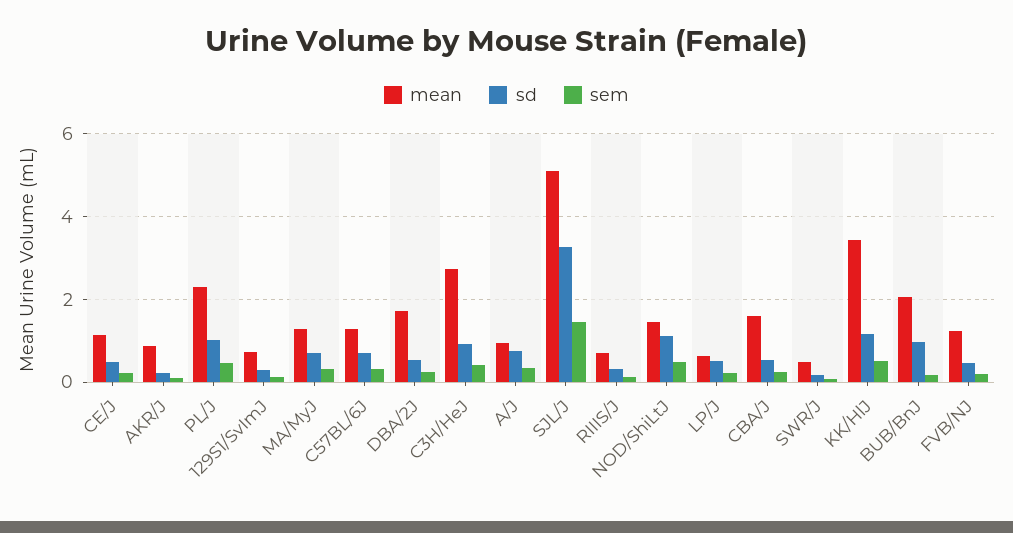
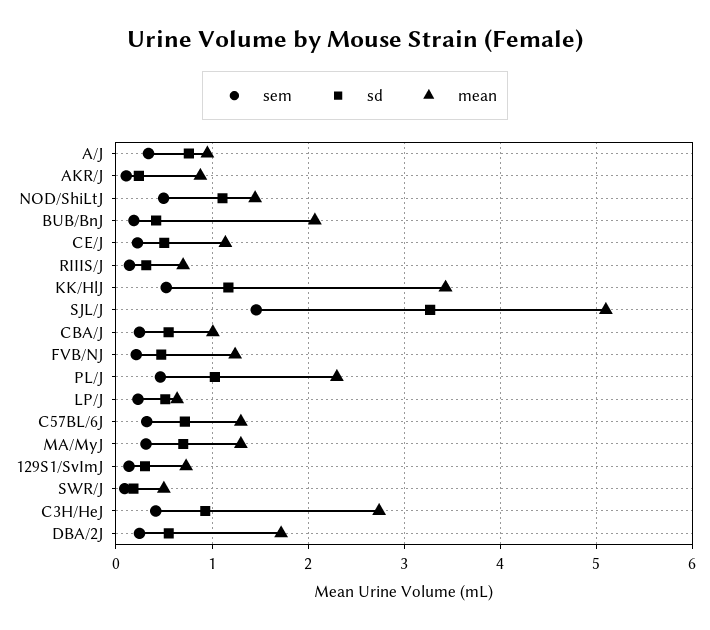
  {
    "mean": {
      "CE/J": 1.1,
      "AKR/J": 0.9,
      "PL/J": 2.3,
      "129S1/SvImJ": 0.7,
      "MA/MyJ": 1.3,
      "C57BL/6J": 1.3,
      "DBA/2J": 1.7,
      "C3H/HeJ": 2.7,
      "A/J": 1,
      "SJL/J": 5.1,
      "RIIIS/J": 0.7,
      "NOD/ShiLtJ": 1.5,
      "LP/J": 0.6,
-     "CBA/J": 1.6,
+     "CBA/J": 1,
      "SWR/J": 0.5,
      "KK/HlJ": 3.4,
      "BUB/BnJ": 2.1,
      "FVB/NJ": 1.2
    },
    "sd": {
      "CE/J": 0.5,
      "AKR/J": 0.2,
      "PL/J": 1,
      "129S1/SvImJ": 0.3,
      "MA/MyJ": 0.7,
      "C57BL/6J": 0.7,
      "DBA/2J": 0.6,
      "C3H/HeJ": 0.9,
      "A/J": 0.8,
      "SJL/J": 3.3,
      "RIIIS/J": 0.3,
      "NOD/ShiLtJ": 1.1,
      "LP/J": 0.5,
      "CBA/J": 0.5,
      "SWR/J": 0.2,
      "KK/HlJ": 1.2,
-     "BUB/BnJ": 1,
+     "BUB/BnJ": 0.4,
      "FVB/NJ": 0.5
    },
    "sem": {
      "CE/J": 0.2,
      "AKR/J": 0.1,
      "PL/J": 0.5,
      "129S1/SvImJ": 0.1,
      "MA/MyJ": 0.3,
      "C57BL/6J": 0.3,
      "DBA/2J": 0.2,
      "C3H/HeJ": 0.4,
      "A/J": 0.3,
      "SJL/J": 1.5,
      "RIIIS/J": 0.1,
      "NOD/ShiLtJ": 0.5,
      "LP/J": 0.2,
      "CBA/J": 0.2,
      "SWR/J": 0.1,
      "KK/HlJ": 0.5,
      "BUB/BnJ": 0.2,
      "FVB/NJ": 0.2
    }
  }

